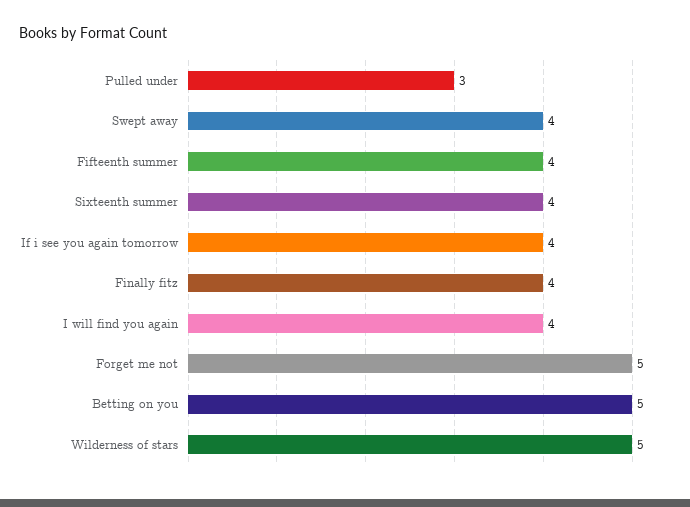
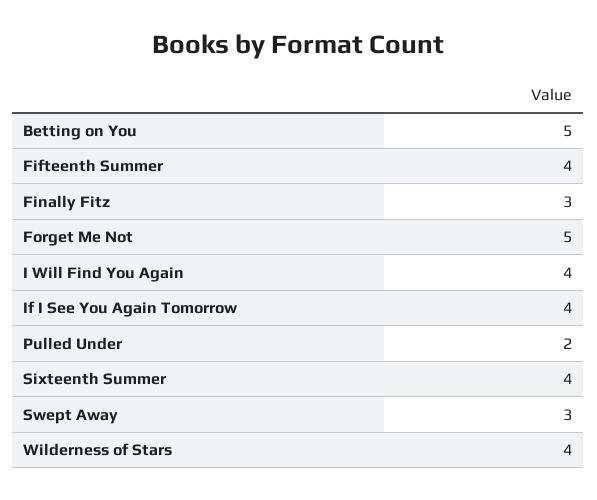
  {
-   "Pulled under": 3,
+   "Pulled under": 2,
-   "Swept away": 4,
+   "Swept away": 3,
    "Fifteenth summer": 4,
    "Sixteenth summer": 4,
    "If i see you again tomorrow": 4,
-   "Finally fitz": 4,
+   "Finally fitz": 3,
    "I will find you again": 4,
    "Forget me not": 5,
    "Betting on you": 5,
-   "Wilderness of stars": 5
+   "Wilderness of stars": 4
  }

